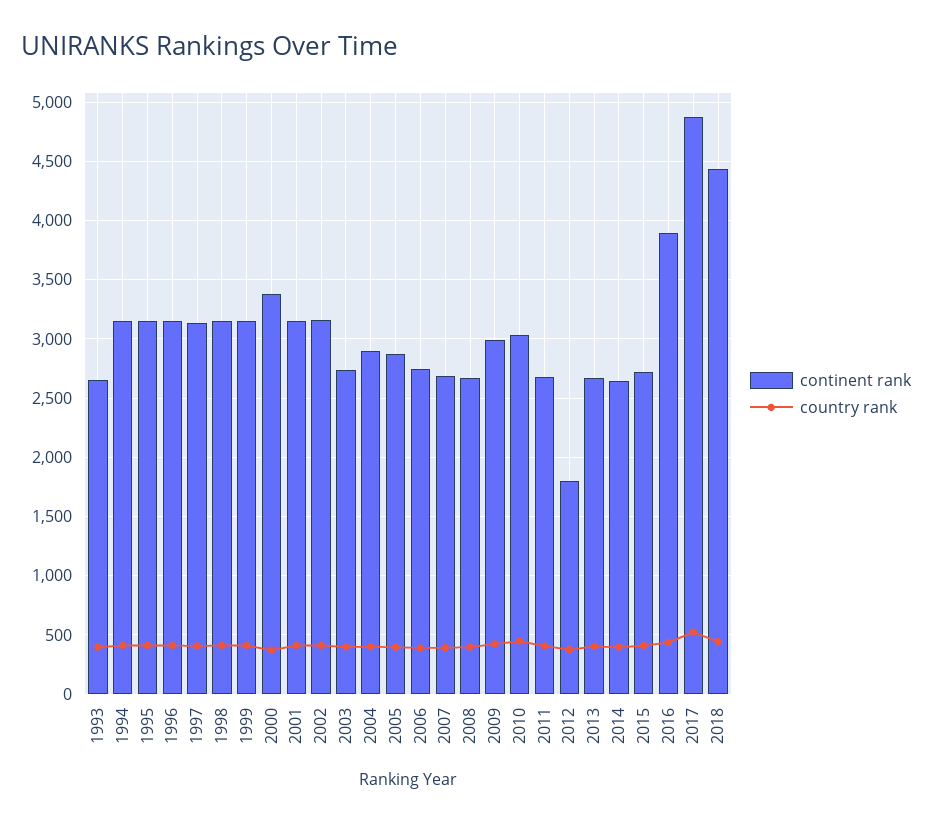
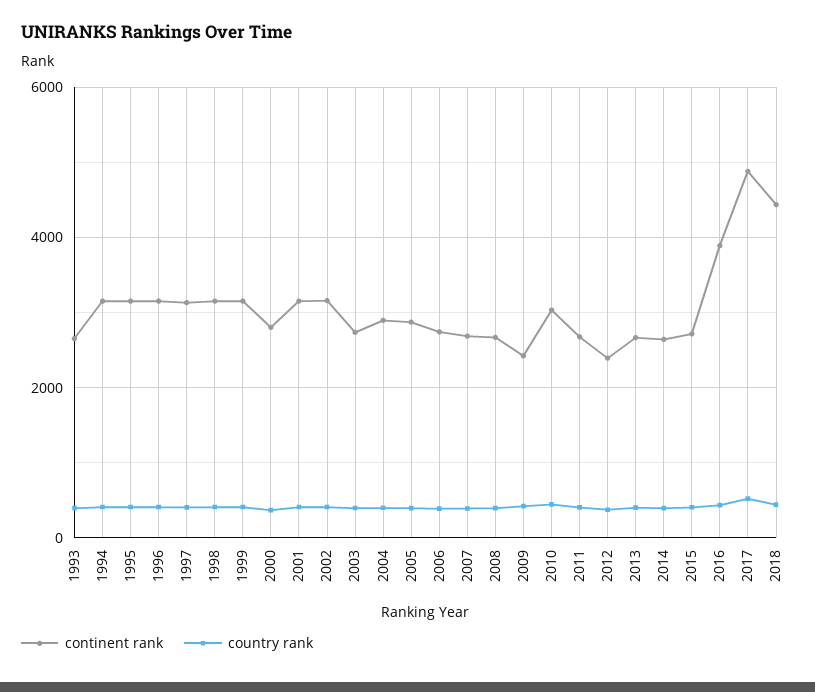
  {
    "continent rank": {
      "1993": 2700,
      "1994": 3200,
      "1995": 3200,
      "1996": 3200,
      "1997": 3100,
      "1998": 3200,
      "1999": 3200,
-     "2000": 3400,
+     "2000": 2800,
      "2001": 3200,
      "2002": 3200,
      "2003": 2700,
      "2004": 2900,
      "2005": 2900,
      "2006": 2700,
      "2007": 2700,
      "2008": 2700,
-     "2009": 3000,
+     "2009": 2400,
      "2010": 3000,
      "2011": 2700,
-     "2012": 1800,
+     "2012": 2400,
      "2013": 2700,
      "2014": 2600,
      "2015": 2700,
      "2016": 3900,
      "2017": 4900,
      "2018": 4400
    },
    "country rank": {
      "1993": 400,
      "1994": 400,
      "1995": 400,
      "1996": 400,
      "1997": 400,
      "1998": 400,
      "1999": 400,
      "2000": 400,
      "2001": 400,
      "2002": 400,
      "2003": 400,
      "2004": 400,
      "2005": 400,
      "2006": 400,
      "2007": 400,
      "2008": 400,
      "2009": 400,
      "2010": 400,
      "2011": 400,
      "2012": 400,
      "2013": 400,
      "2014": 400,
      "2015": 400,
      "2016": 400,
      "2017": 500,
      "2018": 400
    }
  }

